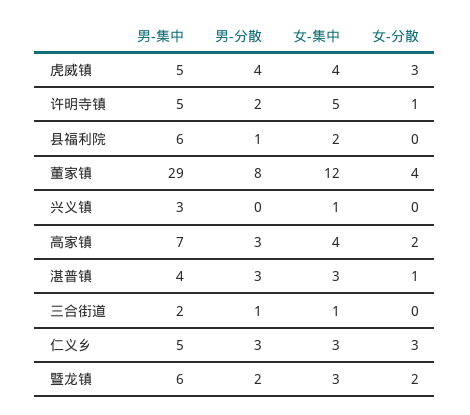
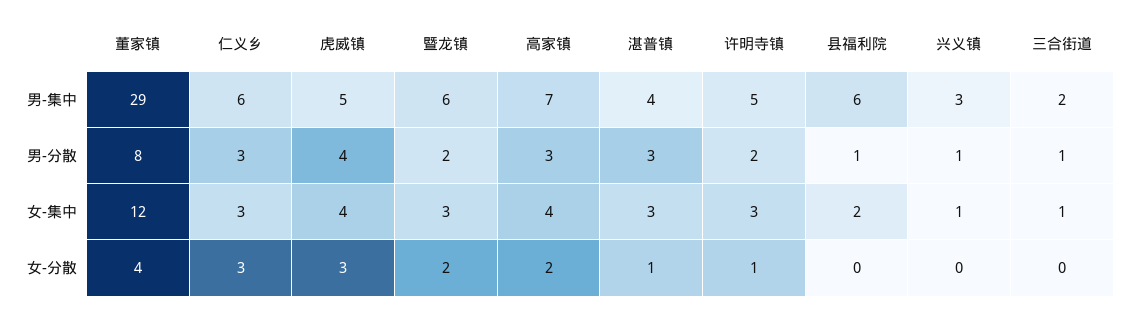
  {
    "男-集中": {
      "虎威镇": 5,
      "许明寺镇": 5,
      "县福利院": 6,
      "董家镇": 29,
      "兴义镇": 3,
      "高家镇": 7,
      "湛普镇": 4,
      "三合街道": 2,
-     "仁义乡": 5,
+     "仁义乡": 6,
      "暨龙镇": 6
    },
    "男-分散": {
      "虎威镇": 4,
      "许明寺镇": 2,
      "县福利院": 1,
      "董家镇": 8,
-     "兴义镇": 0,
+     "兴义镇": 1,
      "高家镇": 3,
      "湛普镇": 3,
      "三合街道": 1,
      "仁义乡": 3,
      "暨龙镇": 2
    },
    "女-集中": {
      "虎威镇": 4,
-     "许明寺镇": 5,
+     "许明寺镇": 3,
      "县福利院": 2,
      "董家镇": 12,
      "兴义镇": 1,
      "高家镇": 4,
      "湛普镇": 3,
      "三合街道": 1,
      "仁义乡": 3,
      "暨龙镇": 3
    },
    "女-分散": {
      "虎威镇": 3,
      "许明寺镇": 1,
      "县福利院": 0,
      "董家镇": 4,
      "兴义镇": 0,
      "高家镇": 2,
      "湛普镇": 1,
      "三合街道": 0,
      "仁义乡": 3,
      "暨龙镇": 2
    }
  }

